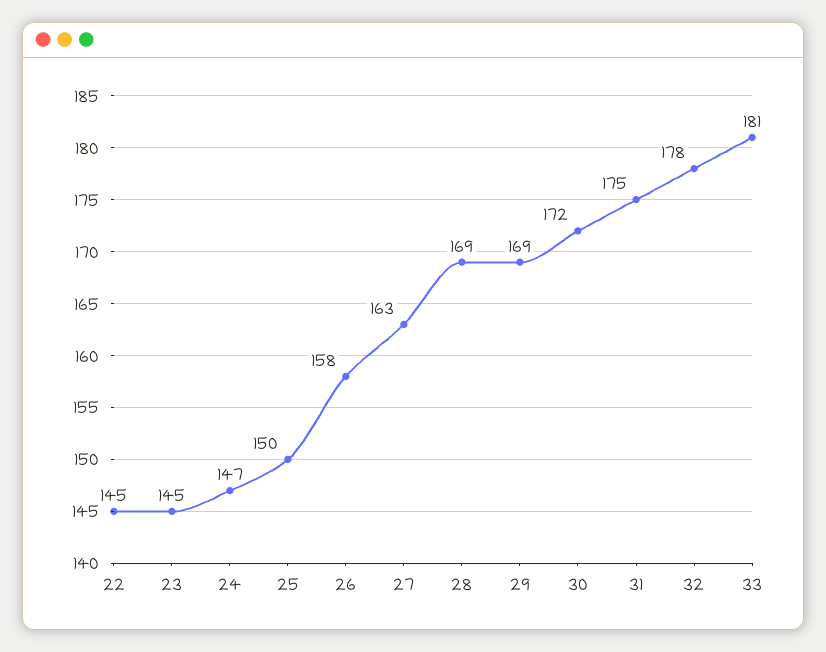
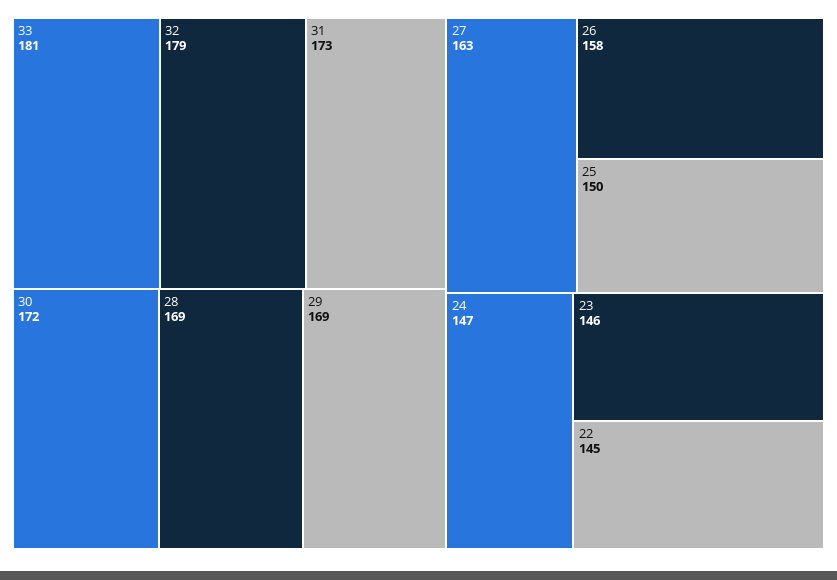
  {
    "22": 145,
-   "23": 145,
+   "23": 146,
    "24": 147,
    "25": 150,
    "26": 158,
    "27": 163,
    "28": 169,
    "29": 169,
    "30": 172,
-   "31": 175,
+   "31": 173,
-   "32": 178,
+   "32": 179,
    "33": 181
  }

